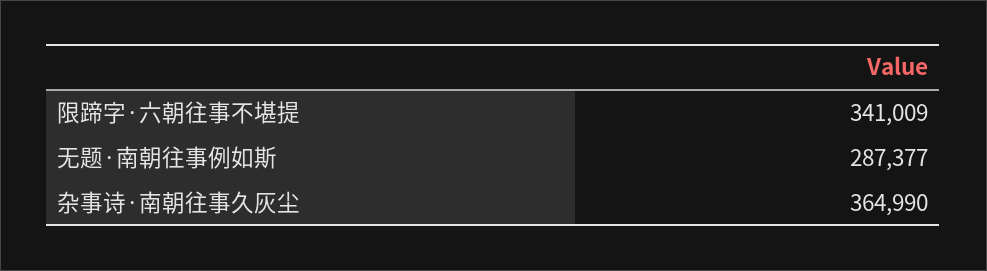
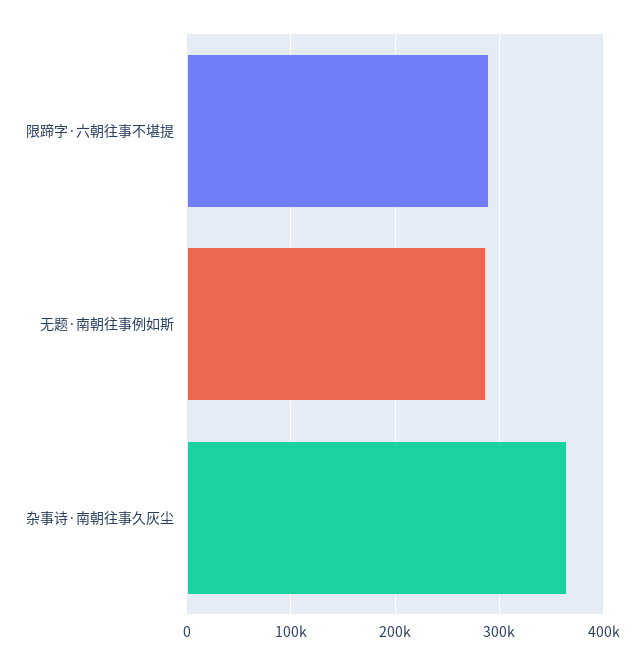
  {
-   "限蹄字·六朝往事不堪提": 341009,
+   "限蹄字·六朝往事不堪提": 290000,
    "无题·南朝往事例如斯": 287377,
    "杂事诗·南朝往事久灰尘": 364990
  }

